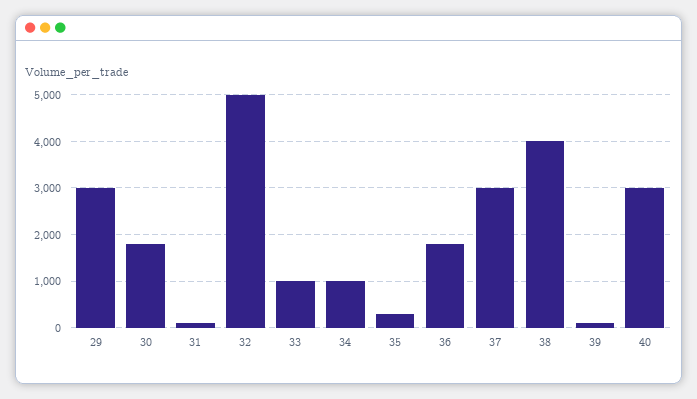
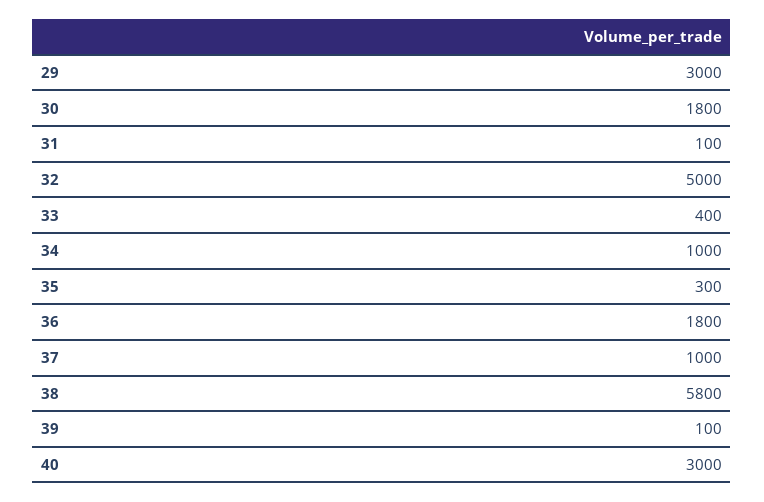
  {
    "29": 3000,
    "30": 1800,
    "31": 100,
    "32": 5000,
-   "33": 1000,
+   "33": 400,
    "34": 1000,
    "35": 300,
    "36": 1800,
-   "37": 3000,
+   "37": 1000,
-   "38": 4000,
+   "38": 5800,
    "39": 100,
    "40": 3000
  }

